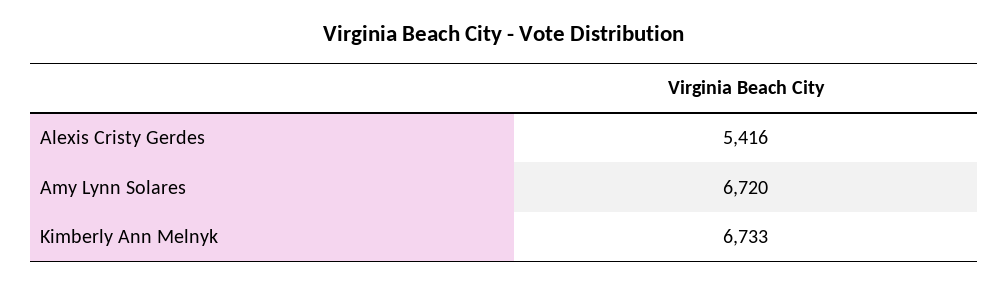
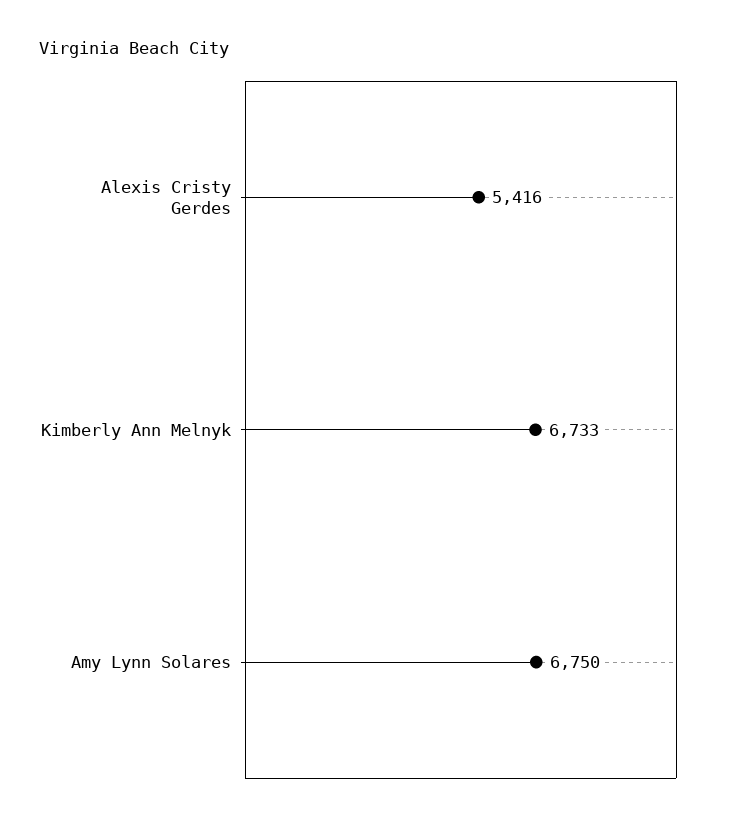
  {
    "Alexis Cristy Gerdes": 5416,
-   "Amy Lynn Solares": 6720,
+   "Amy Lynn Solares": 6750,
    "Kimberly Ann Melnyk": 6733
  }

